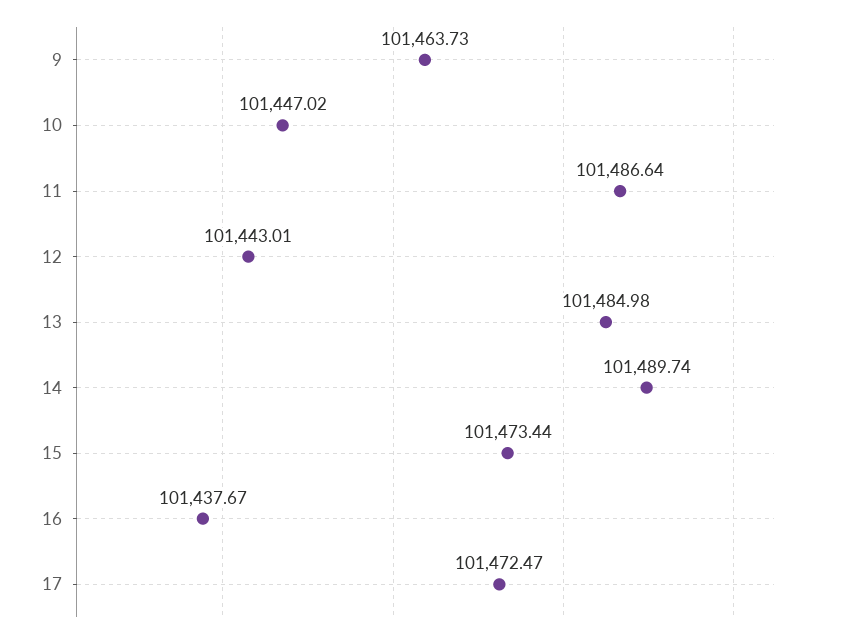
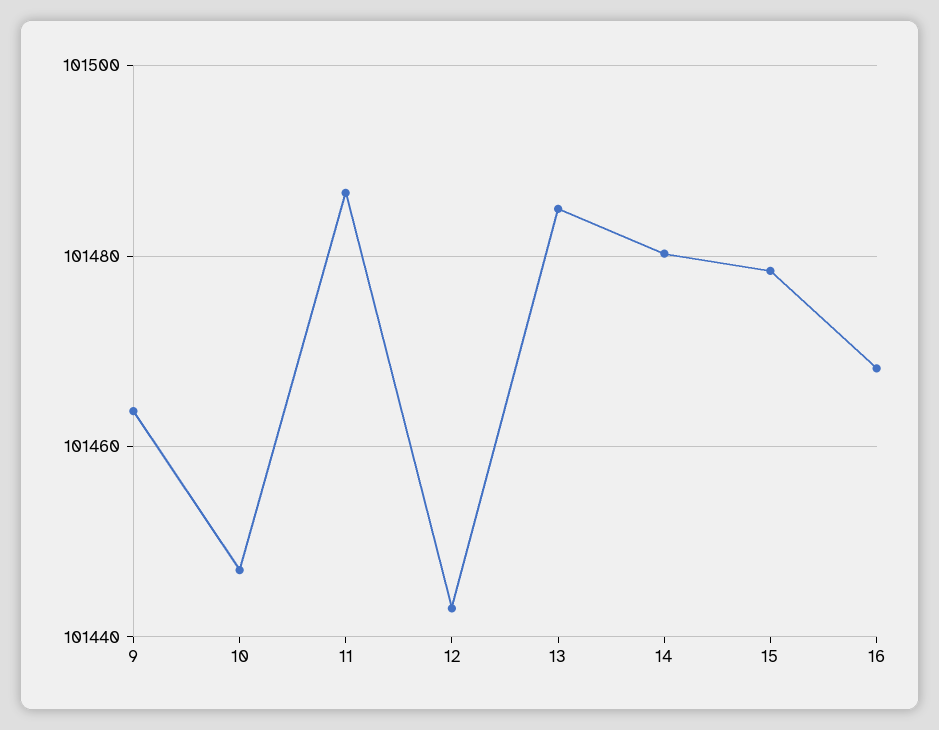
  {
    "9": 101463.73,
    "10": 101447.02,
    "11": 101486.64,
    "12": 101443.01,
    "13": 101484.98,
-   "14": 101489.74,
+   "14": 101480,
-   "15": 101473.44,
+   "15": 101478,
-   "16": 101437.67,
+   "16": 101468
-   "17": 101472.47
  }

